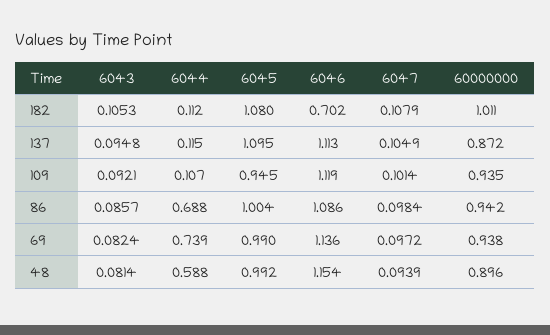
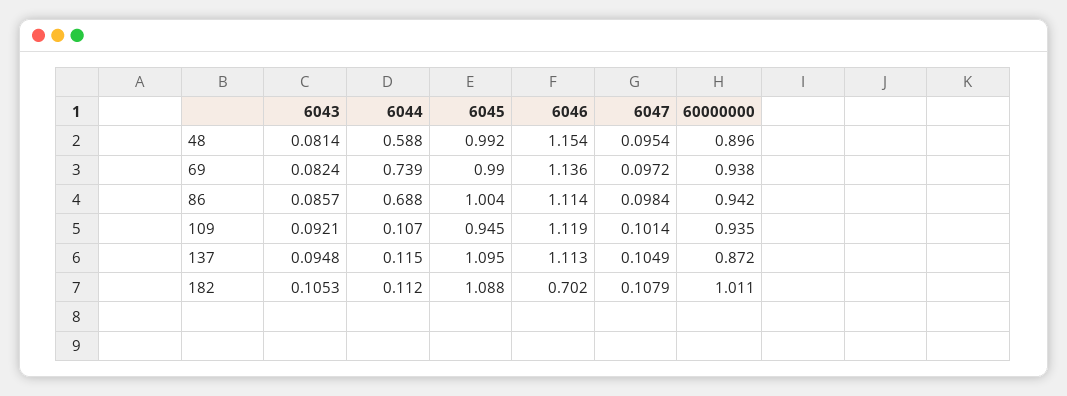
  {
    "6043": {
      "182": 0.1053,
      "137": 0.0948,
      "109": 0.0921,
      "86": 0.0857,
      "69": 0.0824,
      "48": 0.0814
    },
    "6044": {
      "182": 0.112,
      "137": 0.115,
      "109": 0.107,
      "86": 0.688,
      "69": 0.739,
      "48": 0.588
    },
    "6045": {
-     "182": 1.08,
+     "182": 1.088,
      "137": 1.095,
      "109": 0.945,
      "86": 1.004,
      "69": 0.99,
      "48": 0.992
    },
    "6046": {
      "182": 0.702,
      "137": 1.113,
      "109": 1.119,
-     "86": 1.086,
+     "86": 1.114,
      "69": 1.136,
      "48": 1.154
    },
    "6047": {
      "182": 0.1079,
      "137": 0.1049,
      "109": 0.1014,
      "86": 0.0984,
      "69": 0.0972,
-     "48": 0.0939
+     "48": 0.0954
    },
    "60000000": {
      "182": 1.011,
      "137": 0.872,
      "109": 0.935,
      "86": 0.942,
      "69": 0.938,
      "48": 0.896
    }
  }

